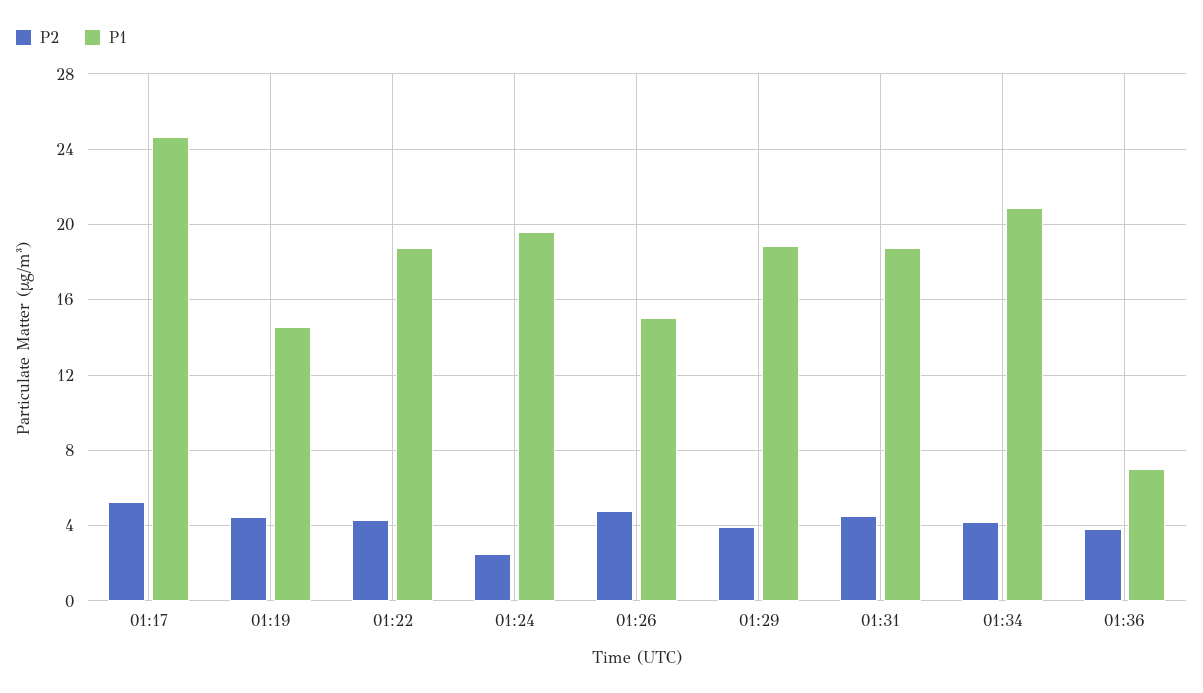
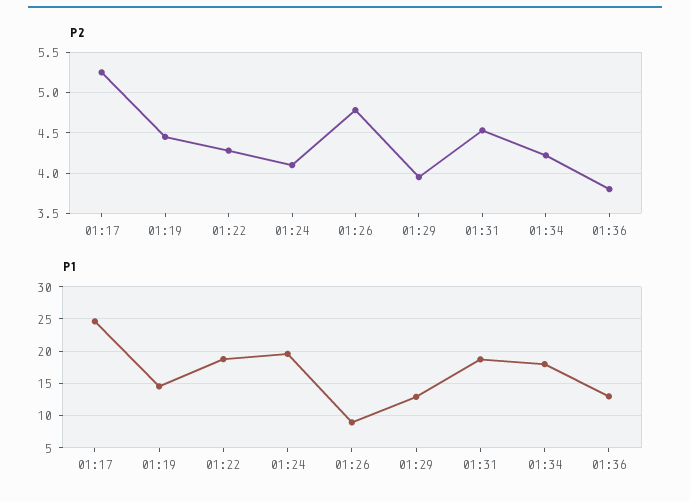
  {
    "P2": {
      "01:17": 5.3,
      "01:19": 4.5,
      "01:22": 4.3,
-     "01:24": 2.5,
+     "01:24": 4.1,
      "01:26": 4.8,
      "01:29": 4,
      "01:31": 4.5,
      "01:34": 4.2,
      "01:36": 3.8
    },
    "P1": {
      "01:17": 24.5,
      "01:19": 14.5,
      "01:22": 19,
      "01:24": 19.5,
-     "01:26": 15,
+     "01:26": 9,
-     "01:29": 19,
+     "01:29": 13,
      "01:31": 18.5,
-     "01:34": 21,
+     "01:34": 18,
-     "01:36": 7
+     "01:36": 13
    }
  }

